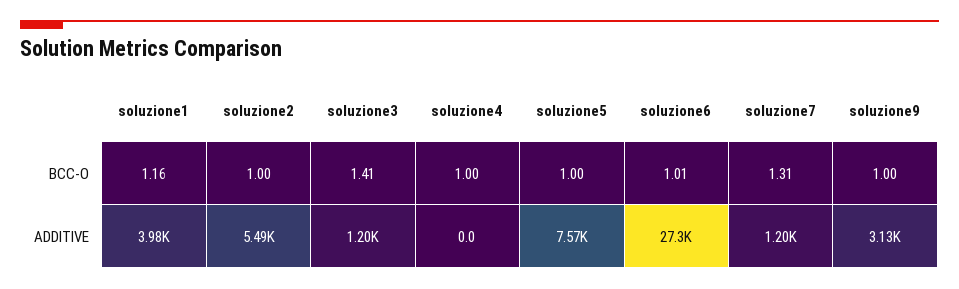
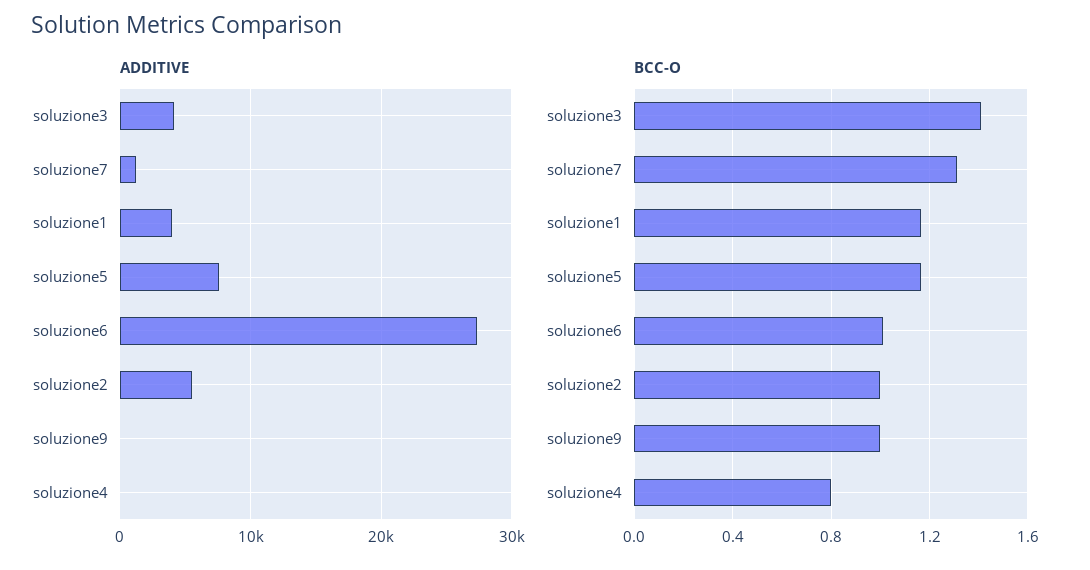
  {
    "BCC-O": {
      "soluzione1": 1.16,
      "soluzione2": 1,
      "soluzione3": 1.41,
-     "soluzione4": 1,
+     "soluzione4": 0.8,
-     "soluzione5": 1,
+     "soluzione5": 1.15,
      "soluzione6": 1.01,
      "soluzione7": 1.31,
      "soluzione9": 1
    },
    "ADDITIVE": {
      "soluzione1": 3980,
      "soluzione2": 5490,
-     "soluzione3": 1200,
+     "soluzione3": 4000,
      "soluzione4": 0,
      "soluzione5": 7570,
      "soluzione6": 27300,
      "soluzione7": 1200,
-     "soluzione9": 3130
+     "soluzione9": 0
    }
  }

